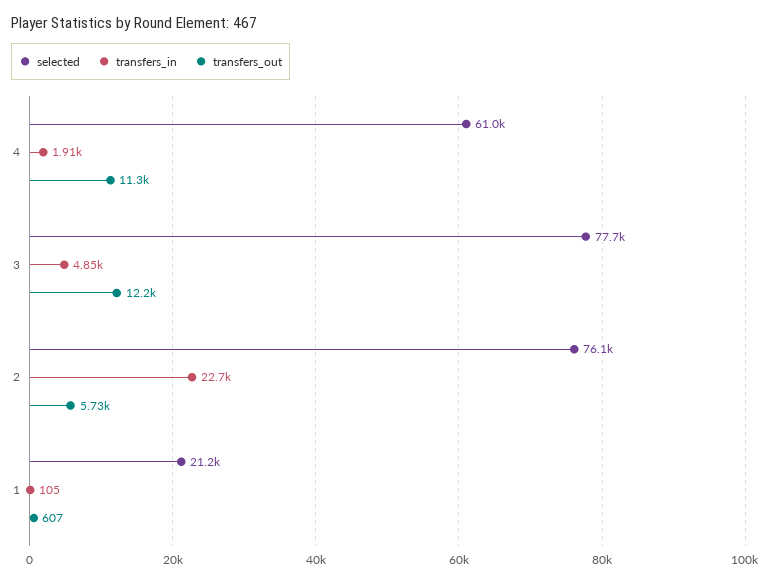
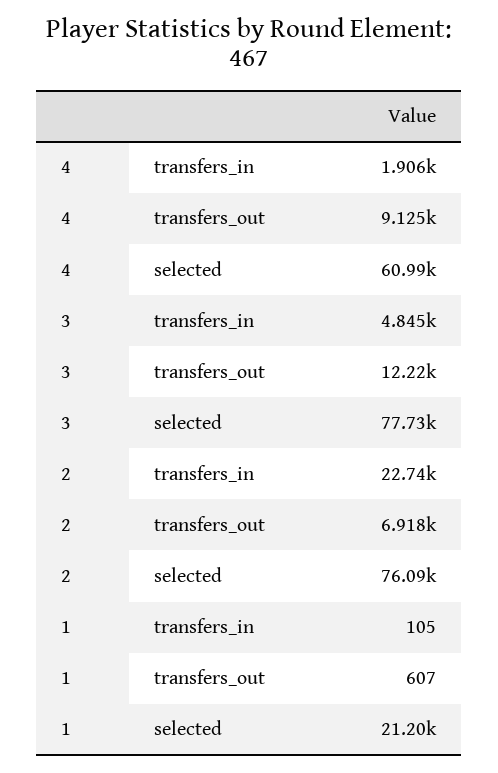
  {
    "selected": {
      "4": 60990,
      "3": 77730,
      "2": 76090,
      "1": 21200
    },
    "transfers_in": {
      "4": 1906,
      "3": 4845,
      "2": 22740,
      "1": 105
    },
    "transfers_out": {
-     "4": 11300,
+     "4": 9125,
      "3": 12220,
-     "2": 5730,
+     "2": 6918,
      "1": 607
    }
  }

